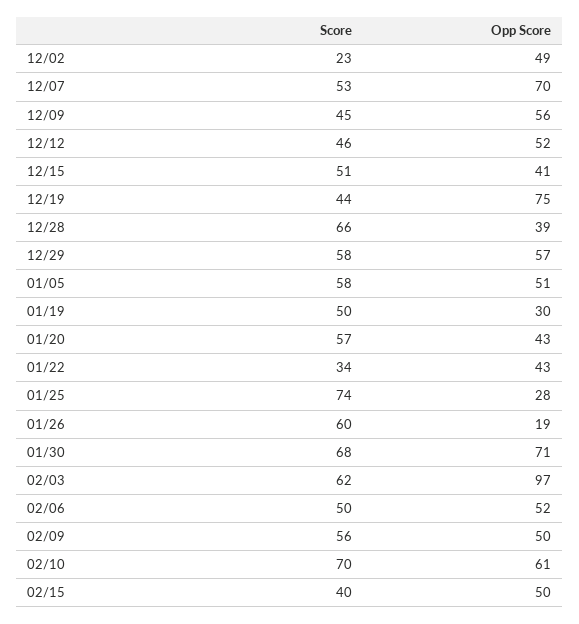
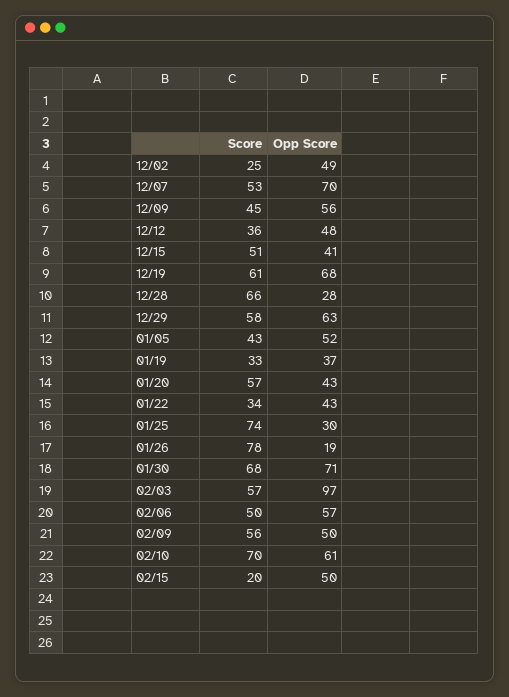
  {
    "Score": {
-     "12/02": 23,
+     "12/02": 25,
      "12/07": 53,
      "12/09": 45,
-     "12/12": 46,
+     "12/12": 36,
      "12/15": 51,
-     "12/19": 44,
+     "12/19": 61,
      "12/28": 66,
      "12/29": 58,
-     "01/05": 58,
+     "01/05": 43,
-     "01/19": 50,
+     "01/19": 33,
      "01/20": 57,
      "01/22": 34,
      "01/25": 74,
-     "01/26": 60,
+     "01/26": 78,
      "01/30": 68,
-     "02/03": 62,
+     "02/03": 57,
      "02/06": 50,
      "02/09": 56,
      "02/10": 70,
-     "02/15": 40
+     "02/15": 20
    },
    "Opp Score": {
      "12/02": 49,
      "12/07": 70,
      "12/09": 56,
-     "12/12": 52,
+     "12/12": 48,
      "12/15": 41,
-     "12/19": 75,
+     "12/19": 68,
-     "12/28": 39,
+     "12/28": 28,
-     "12/29": 57,
+     "12/29": 63,
-     "01/05": 51,
+     "01/05": 52,
-     "01/19": 30,
+     "01/19": 37,
      "01/20": 43,
      "01/22": 43,
-     "01/25": 28,
+     "01/25": 30,
      "01/26": 19,
      "01/30": 71,
      "02/03": 97,
-     "02/06": 52,
+     "02/06": 57,
      "02/09": 50,
      "02/10": 61,
      "02/15": 50
    }
  }

